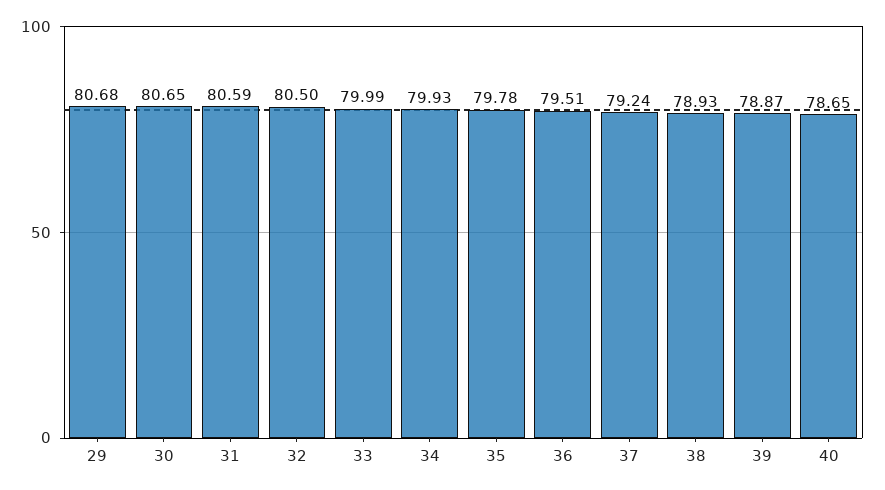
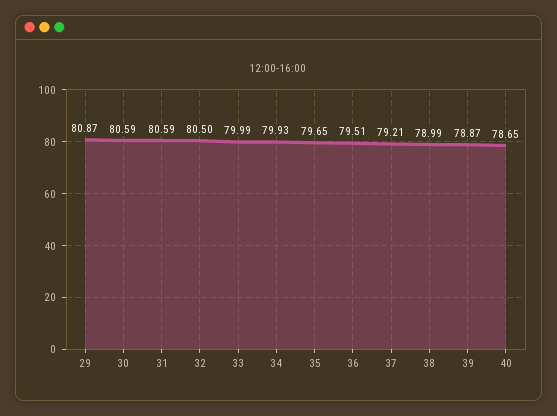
  {
-   "29": 80.68,
+   "29": 80.87,
-   "30": 80.65,
+   "30": 80.59,
    "31": 80.59,
    "32": 80.5,
    "33": 79.99,
    "34": 79.93,
-   "35": 79.78,
+   "35": 79.65,
    "36": 79.51,
-   "37": 79.24,
+   "37": 79.21,
-   "38": 78.93,
+   "38": 78.99,
    "39": 78.87,
    "40": 78.65
  }

